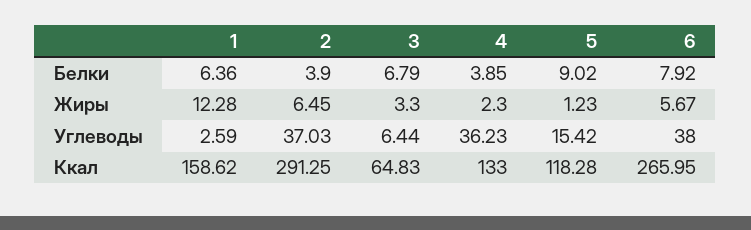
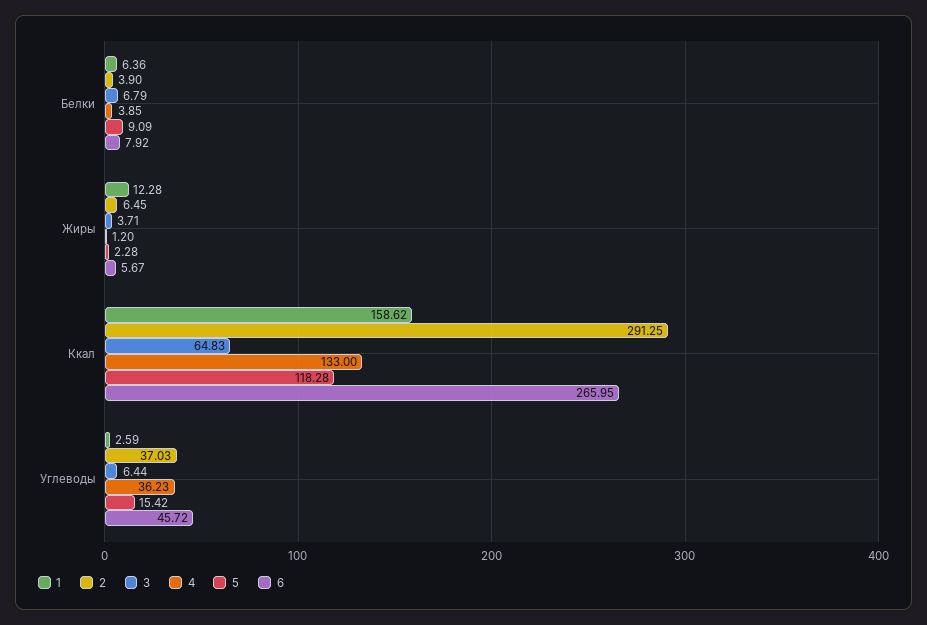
  {
    "1": {
      "Белки": 6.36,
      "Жиры": 12.28,
      "Углеводы": 2.59,
      "Ккал": 158.62
    },
    "2": {
      "Белки": 3.9,
      "Жиры": 6.45,
      "Углеводы": 37.03,
      "Ккал": 291.25
    },
    "3": {
      "Белки": 6.79,
-     "Жиры": 3.3,
+     "Жиры": 3.71,
      "Углеводы": 6.44,
      "Ккал": 64.83
    },
    "4": {
      "Белки": 3.85,
-     "Жиры": 2.3,
+     "Жиры": 1.2,
      "Углеводы": 36.23,
      "Ккал": 133
    },
    "5": {
-     "Белки": 9.02,
+     "Белки": 9.09,
-     "Жиры": 1.23,
+     "Жиры": 2.28,
      "Углеводы": 15.42,
      "Ккал": 118.28
    },
    "6": {
      "Белки": 7.92,
      "Жиры": 5.67,
-     "Углеводы": 38,
+     "Углеводы": 45.72,
      "Ккал": 265.95
    }
  }

